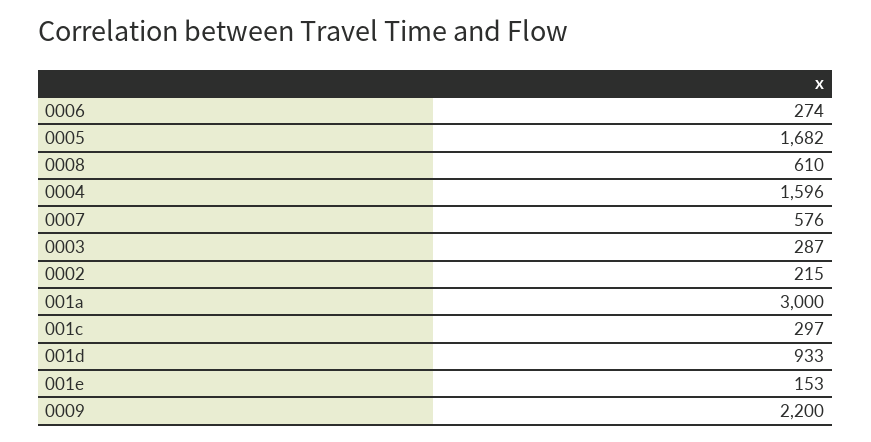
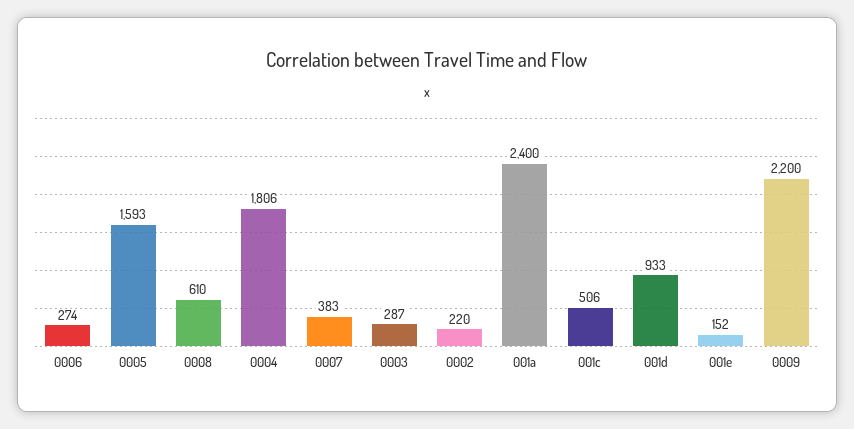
  {
    "0006": 274,
-   "0005": 1682,
+   "0005": 1593,
    "0008": 610,
-   "0004": 1596,
+   "0004": 1806,
-   "0007": 576,
+   "0007": 383,
    "0003": 287,
-   "0002": 215,
+   "0002": 220,
-   "001a": 3000,
+   "001a": 2400,
-   "001c": 297,
+   "001c": 506,
    "001d": 933,
-   "001e": 153,
+   "001e": 152,
    "0009": 2200
  }

